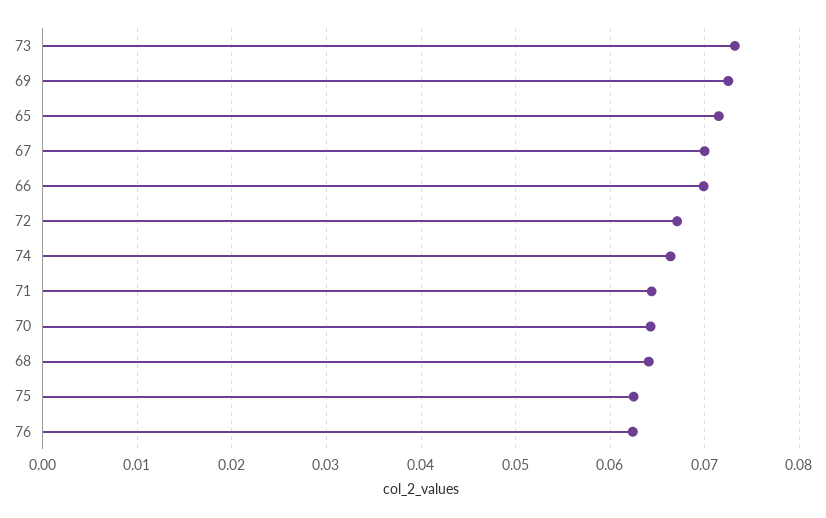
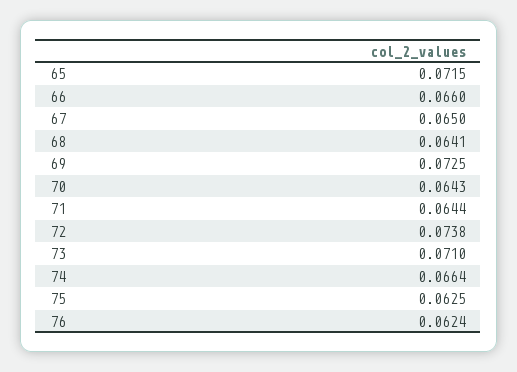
  {
-   "73": 0.073,
+   "73": 0.071,
    "69": 0.0725,
    "65": 0.0715,
-   "67": 0.07,
+   "67": 0.065,
-   "66": 0.07,
+   "66": 0.066,
-   "72": 0.067,
+   "72": 0.0738,
    "74": 0.0664,
    "71": 0.0644,
    "70": 0.0643,
    "68": 0.0641,
    "75": 0.0625,
    "76": 0.0624
  }

